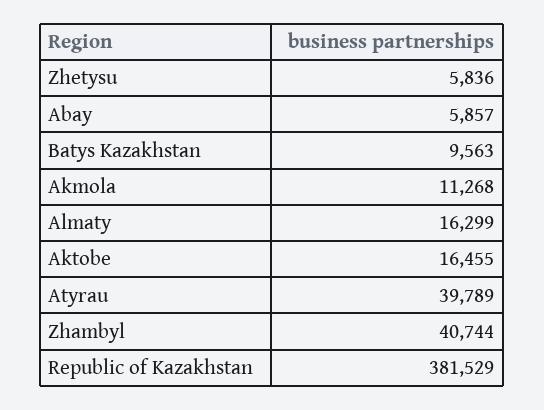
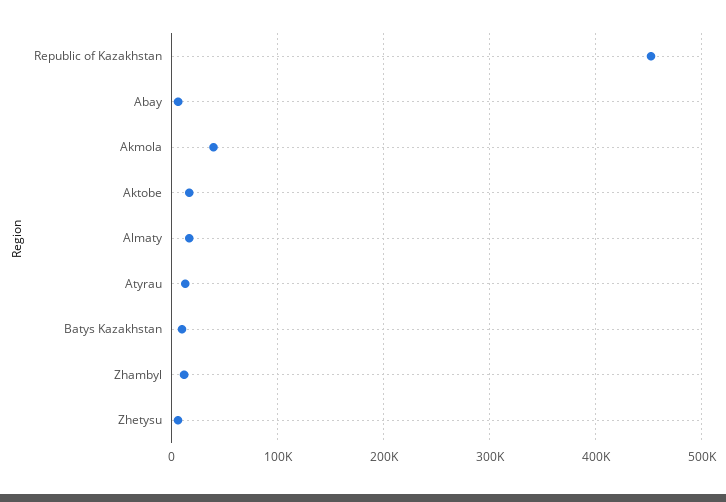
  {
    "Zhetysu": 5836,
    "Abay": 5857,
    "Batys Kazakhstan": 9563,
-   "Akmola": 11268,
+   "Akmola": 40000,
    "Almaty": 16299,
    "Aktobe": 16455,
-   "Atyrau": 39789,
+   "Atyrau": 10000,
-   "Zhambyl": 40744,
+   "Zhambyl": 10000,
-   "Republic of Kazakhstan": 381529
+   "Republic of Kazakhstan": 450000
  }

